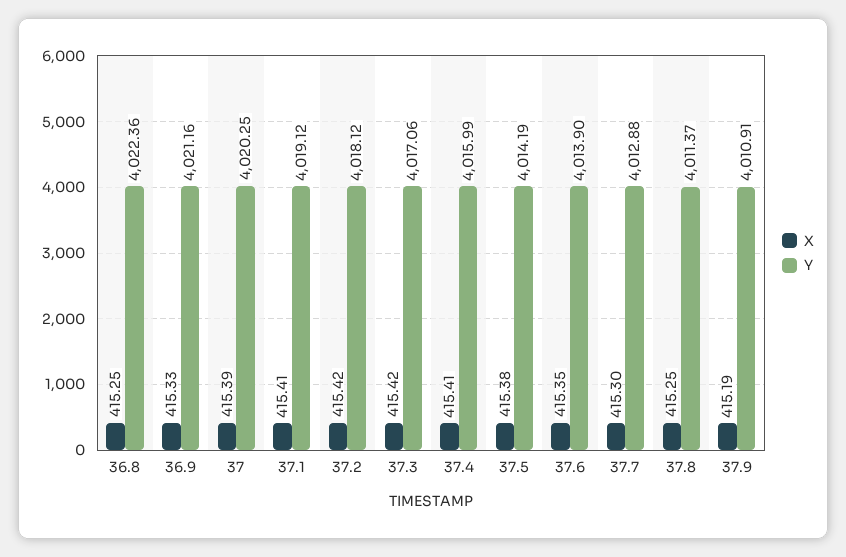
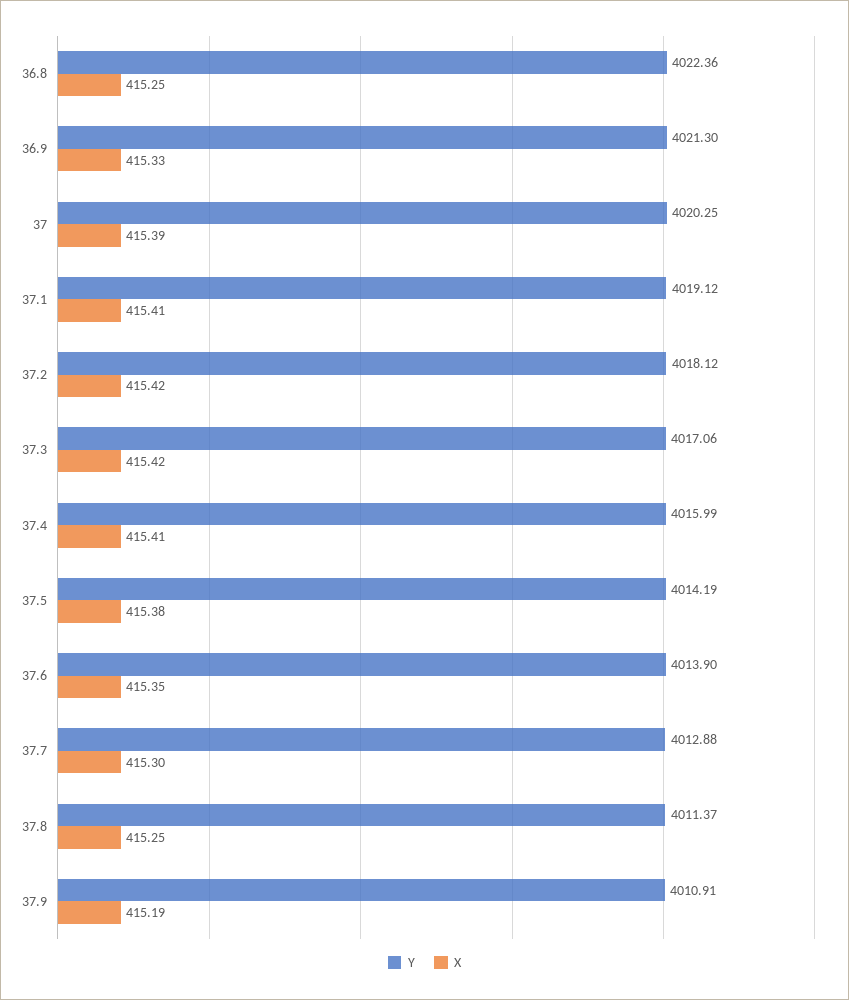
  {
    "X": {
      "36.8": 415.25,
      "36.9": 415.33,
      "37": 415.39,
      "37.1": 415.41,
      "37.2": 415.42,
      "37.3": 415.42,
      "37.4": 415.41,
      "37.5": 415.38,
      "37.6": 415.35,
      "37.7": 415.3,
      "37.8": 415.25,
      "37.9": 415.19
    },
    "Y": {
      "36.8": 4022.36,
-     "36.9": 4021.16,
+     "36.9": 4021.3,
      "37": 4020.25,
      "37.1": 4019.12,
      "37.2": 4018.12,
      "37.3": 4017.06,
      "37.4": 4015.99,
      "37.5": 4014.19,
      "37.6": 4013.9,
      "37.7": 4012.88,
      "37.8": 4011.37,
      "37.9": 4010.91
    }
  }

